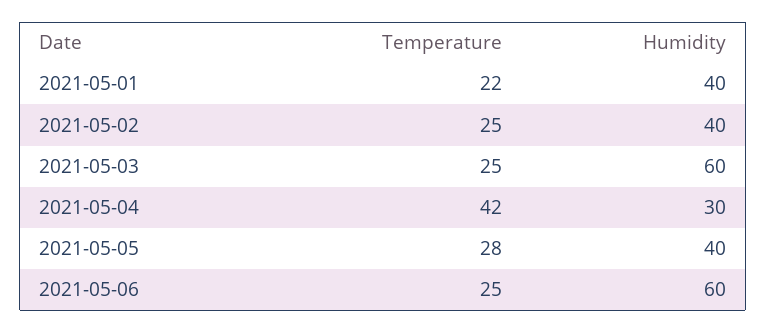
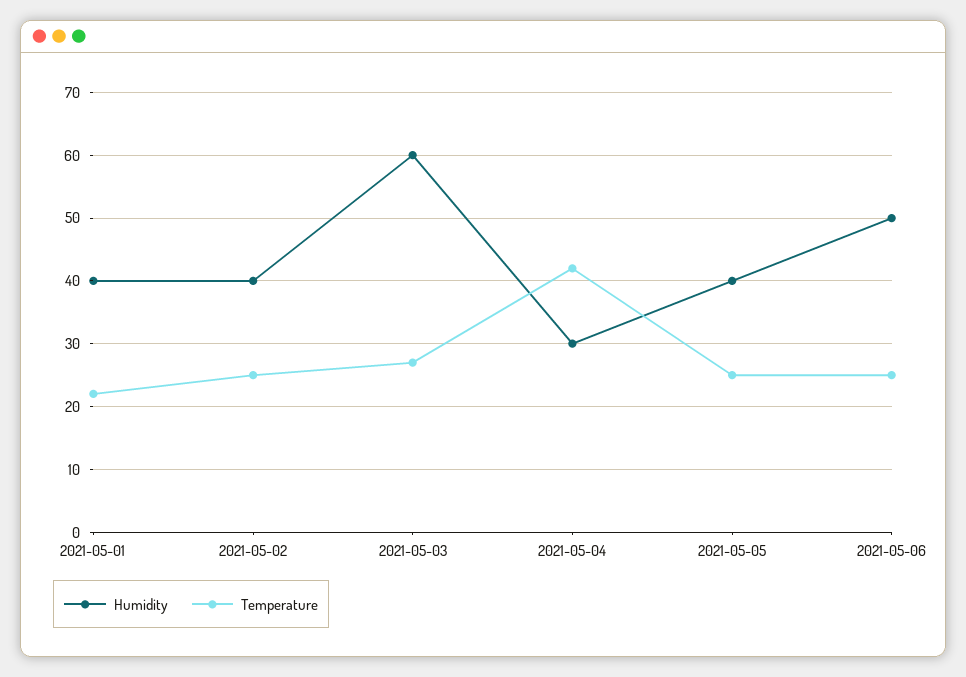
  {
    "Temperature": {
      "2021-05-01": 22,
      "2021-05-02": 25,
-     "2021-05-03": 25,
+     "2021-05-03": 27,
      "2021-05-04": 42,
-     "2021-05-05": 28,
+     "2021-05-05": 25,
      "2021-05-06": 25
    },
    "Humidity": {
      "2021-05-01": 40,
      "2021-05-02": 40,
      "2021-05-03": 60,
      "2021-05-04": 30,
      "2021-05-05": 40,
-     "2021-05-06": 60
+     "2021-05-06": 50
    }
  }

